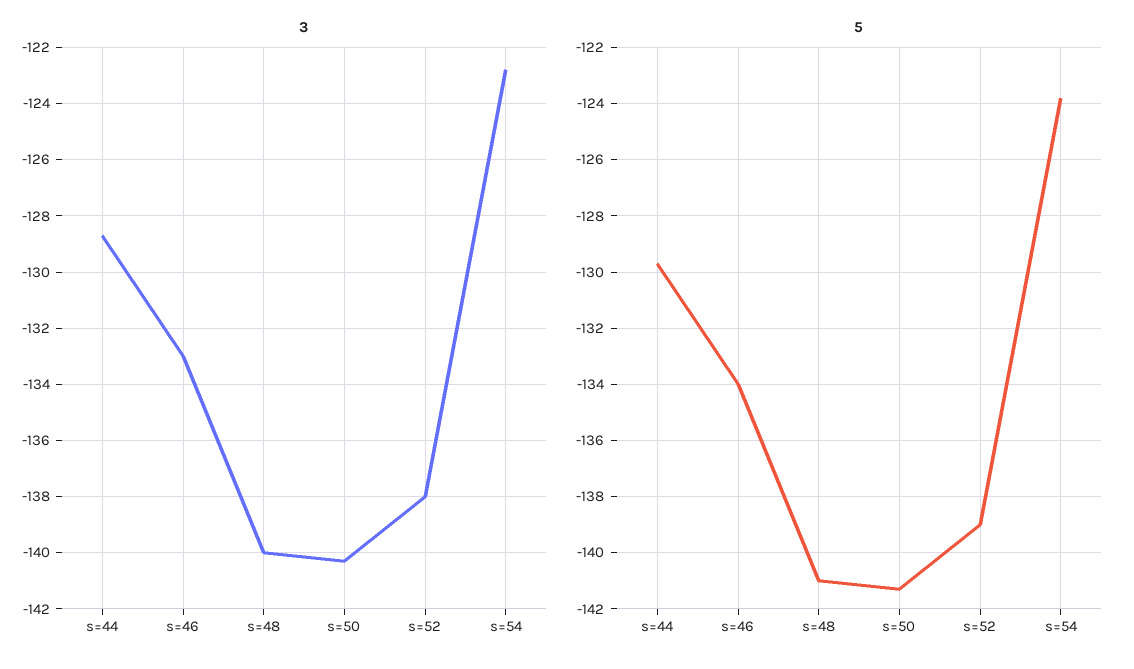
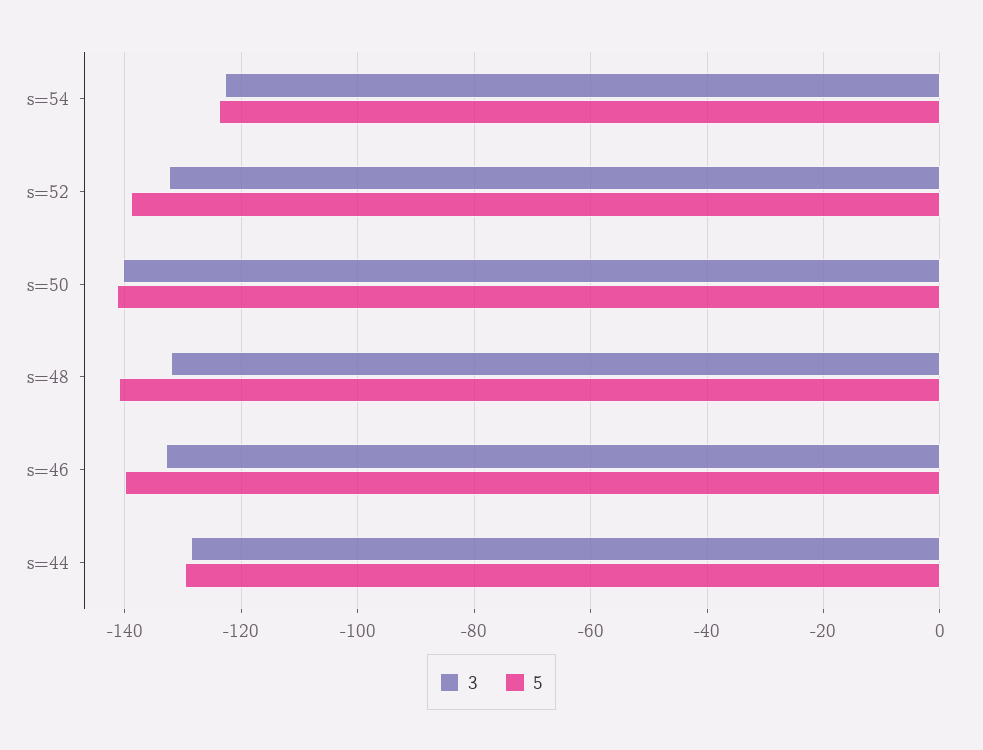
  {
    "3": {
      "s=44": -128.5,
      "s=46": -133,
-     "s=48": -140,
+     "s=48": -132,
      "s=50": -140.5,
-     "s=52": -138,
+     "s=52": -132,
      "s=54": -123
    },
    "5": {
      "s=44": -129.5,
-     "s=46": -134,
+     "s=46": -140,
      "s=48": -141,
      "s=50": -141.5,
      "s=52": -139,
      "s=54": -124
    }
  }

